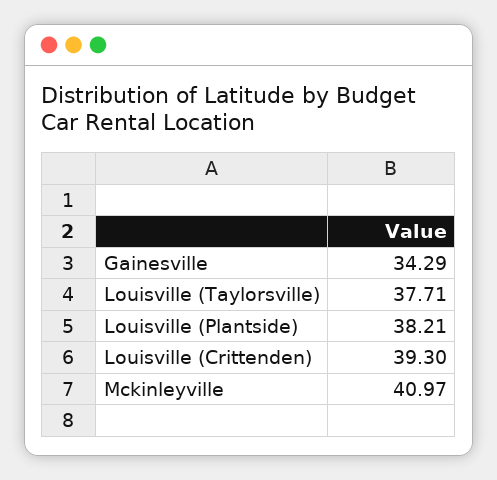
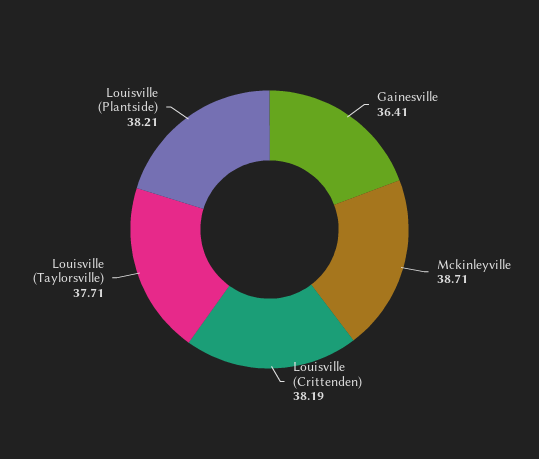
  {
-   "Gainesville": 34.29,
+   "Gainesville": 36.41,
    "Louisville (Taylorsville)": 37.71,
    "Louisville (Plantside)": 38.21,
-   "Louisville (Crittenden)": 39.3,
+   "Louisville (Crittenden)": 38.19,
-   "Mckinleyville": 40.97
+   "Mckinleyville": 38.71
  }

